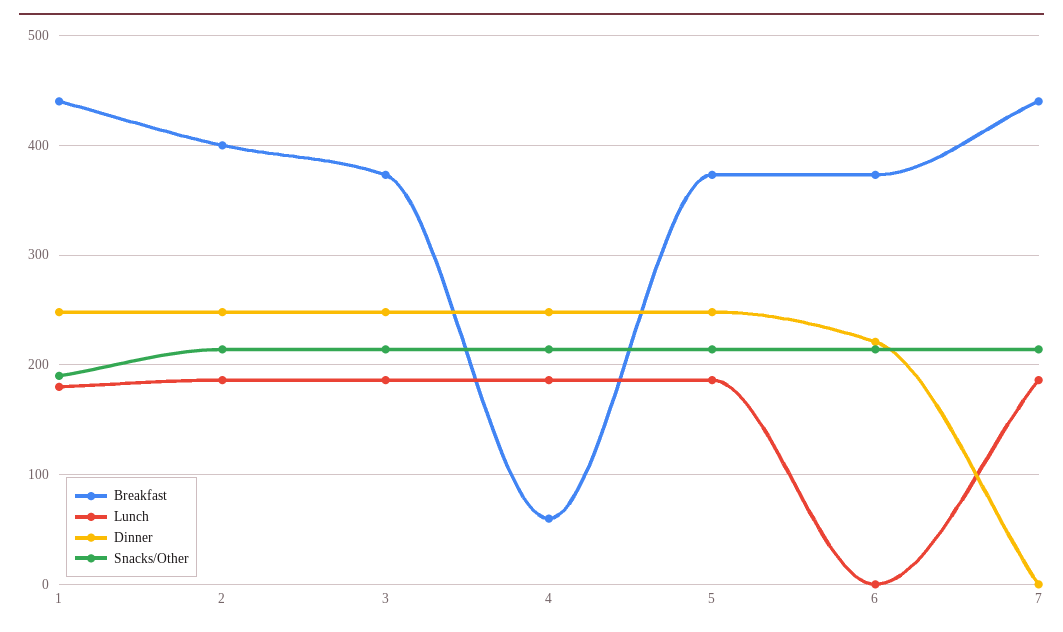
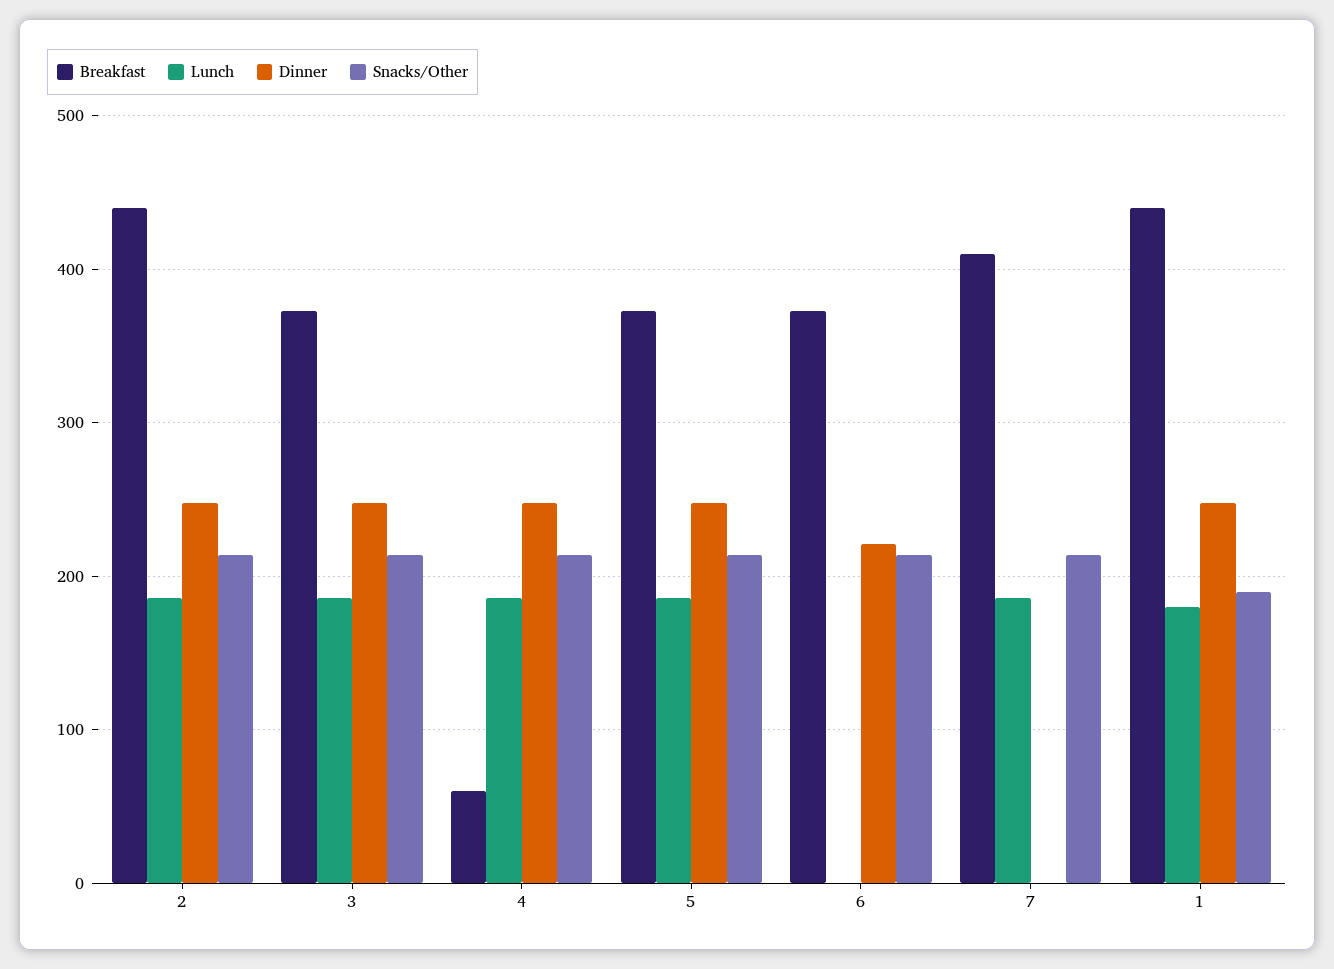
  {
    "Breakfast": {
      "1": 440,
-     "2": 400,
+     "2": 440,
      "3": 370,
      "4": 60,
      "5": 370,
      "6": 370,
-     "7": 440
+     "7": 410
    },
    "Lunch": {
      "1": 180,
      "2": 190,
      "3": 190,
      "4": 190,
      "5": 190,
      "6": 0,
      "7": 190
    },
    "Dinner": {
      "1": 250,
      "2": 250,
      "3": 250,
      "4": 250,
      "5": 250,
      "6": 220,
      "7": 0
    },
    "Snacks/Other": {
      "1": 190,
      "2": 210,
      "3": 210,
      "4": 210,
      "5": 210,
      "6": 210,
      "7": 210
    }
  }

